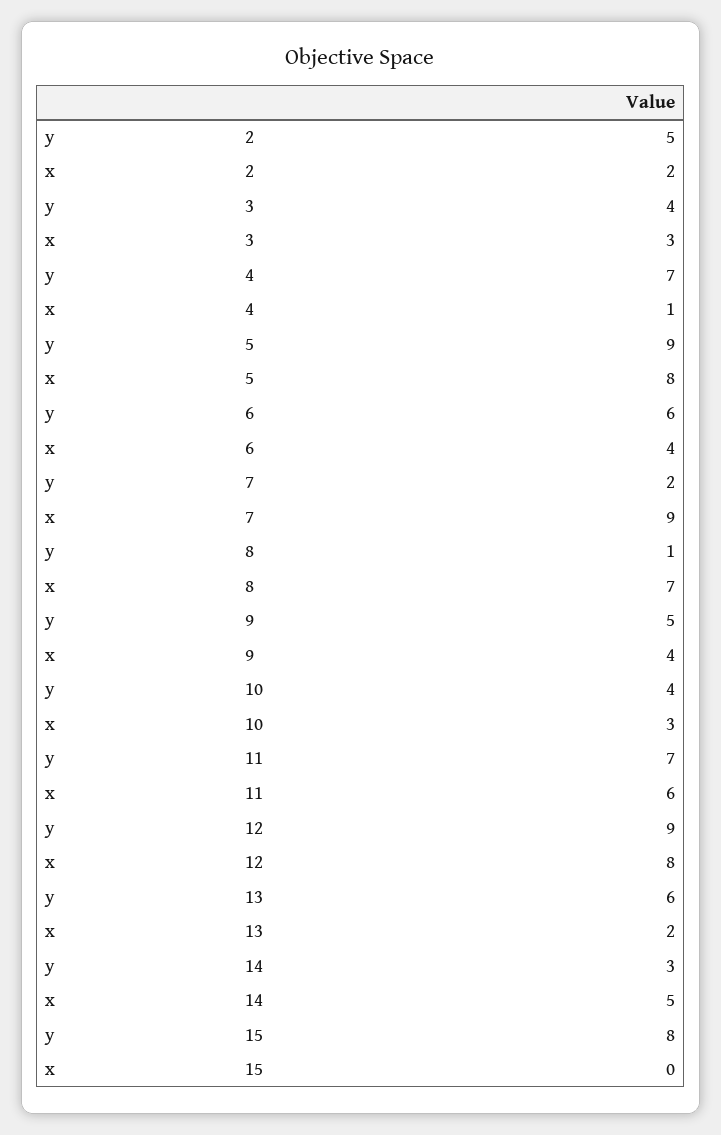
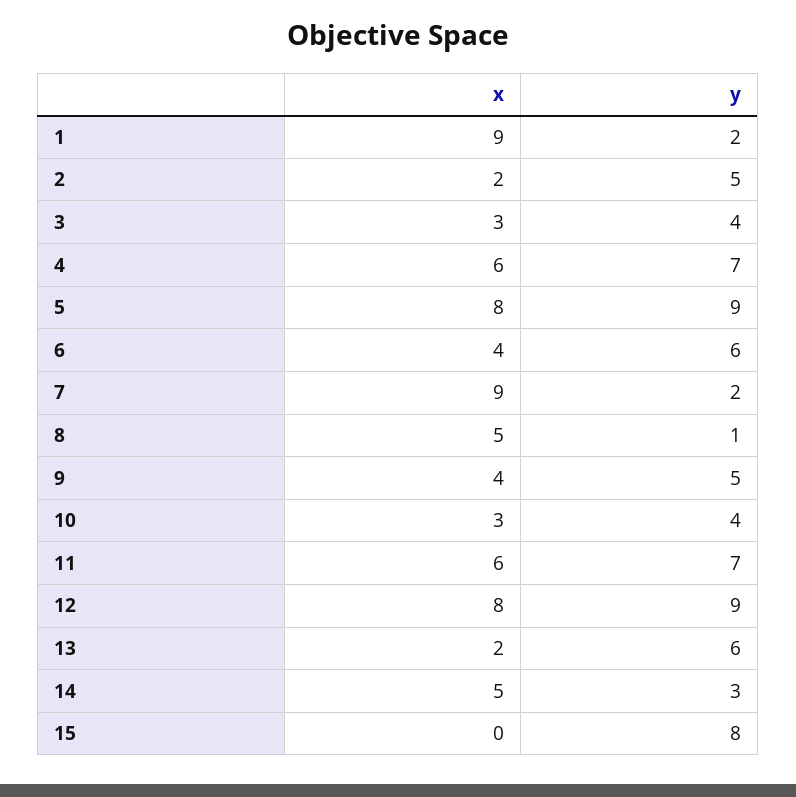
  {
    "y": {
      "2": 5,
      "3": 4,
      "4": 7,
      "5": 9,
      "6": 6,
      "7": 2,
      "8": 1,
      "9": 5,
      "10": 4,
      "11": 7,
      "12": 9,
      "13": 6,
      "14": 3,
-     "15": 8
+     "15": 8,
+     "1": 2
    },
    "x": {
      "2": 2,
      "3": 3,
-     "4": 1,
+     "4": 6,
      "5": 8,
      "6": 4,
      "7": 9,
-     "8": 7,
+     "8": 5,
      "9": 4,
      "10": 3,
      "11": 6,
      "12": 8,
      "13": 2,
      "14": 5,
-     "15": 0
+     "15": 0,
+     "1": 9
    }
  }

